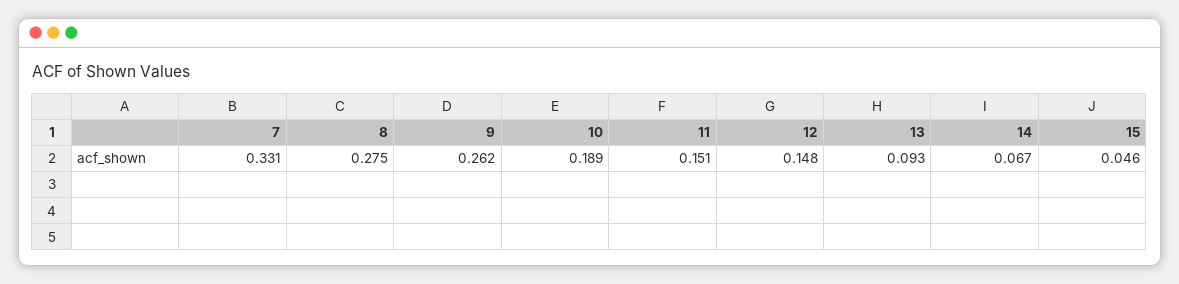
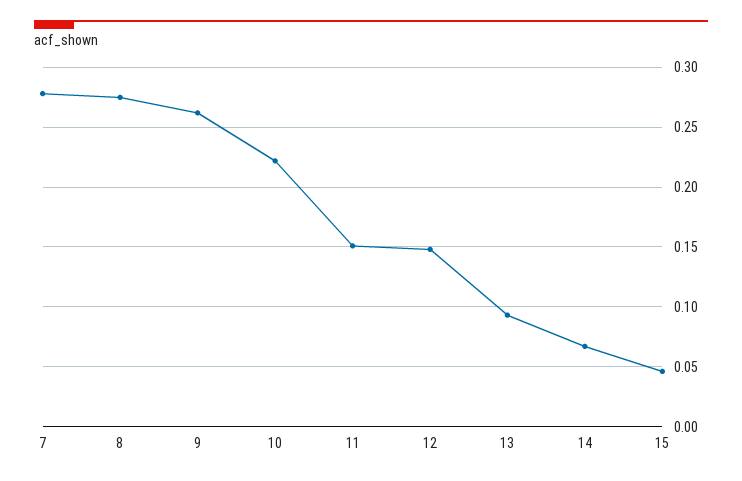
  {
-   "7": 0.331,
+   "7": 0.28,
    "8": 0.275,
    "9": 0.262,
-   "10": 0.189,
+   "10": 0.22,
    "11": 0.151,
    "12": 0.148,
    "13": 0.093,
    "14": 0.067,
    "15": 0.046
  }

